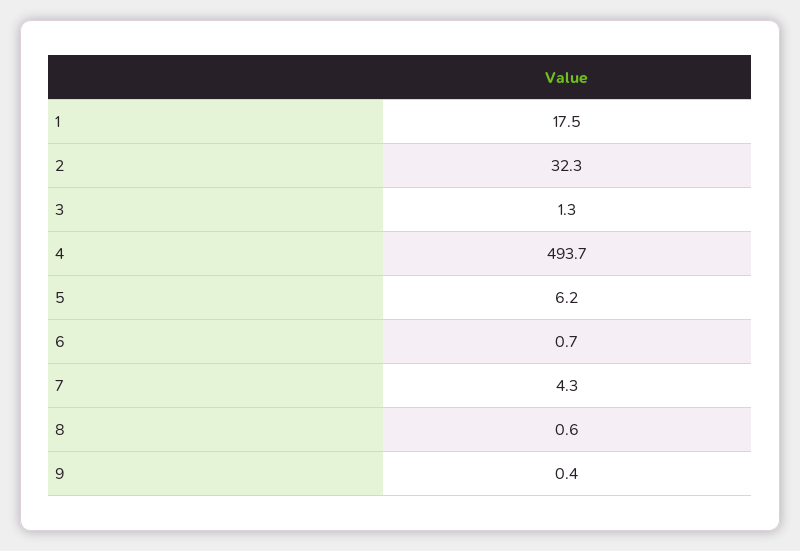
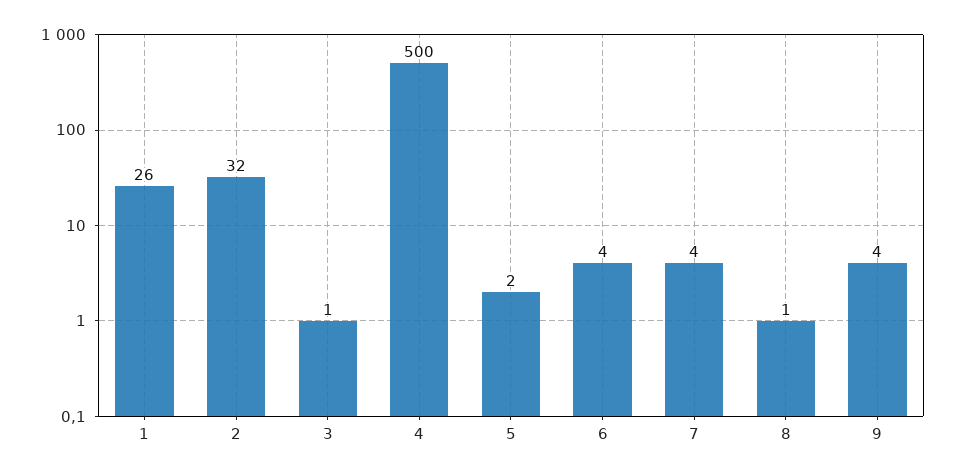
  {
-   "1": 17.5,
+   "1": 26,
    "2": 32.3,
    "3": 1.3,
-   "4": 493.7,
+   "4": 500,
-   "5": 6.2,
+   "5": 2,
-   "6": 0.7,
+   "6": 4,
    "7": 4.3,
    "8": 0.6,
-   "9": 0.4
+   "9": 4
  }

